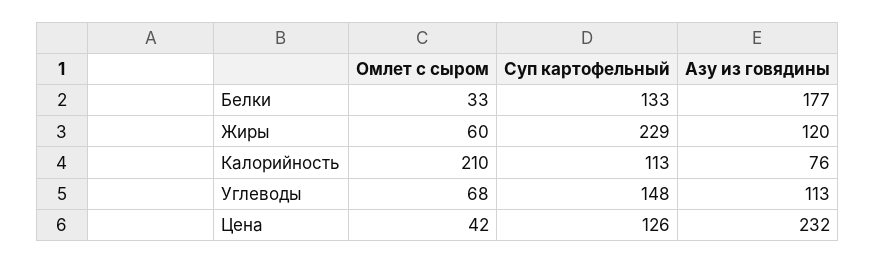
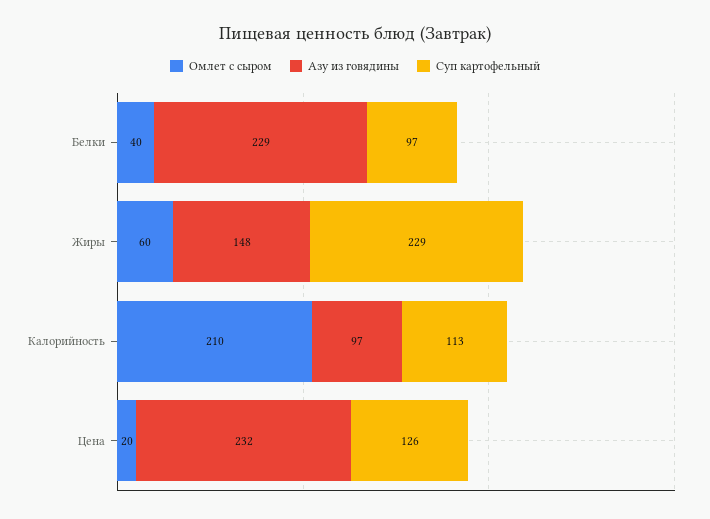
  {
    "Омлет с сыром": {
-     "Белки": 33,
+     "Белки": 40,
      "Жиры": 60,
      "Калорийность": 210,
-     "Углеводы": 68,
-     "Цена": 42
+     "Цена": 20
    },
    "Суп картофельный": {
-     "Белки": 133,
+     "Белки": 97,
      "Жиры": 229,
      "Калорийность": 113,
-     "Углеводы": 148,
      "Цена": 126
    },
    "Азу из говядины": {
-     "Белки": 177,
+     "Белки": 229,
-     "Жиры": 120,
+     "Жиры": 148,
-     "Калорийность": 76,
+     "Калорийность": 97,
-     "Углеводы": 113,
      "Цена": 232
    }
  }

